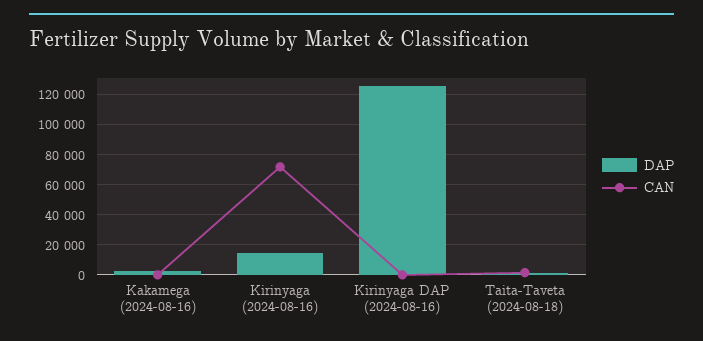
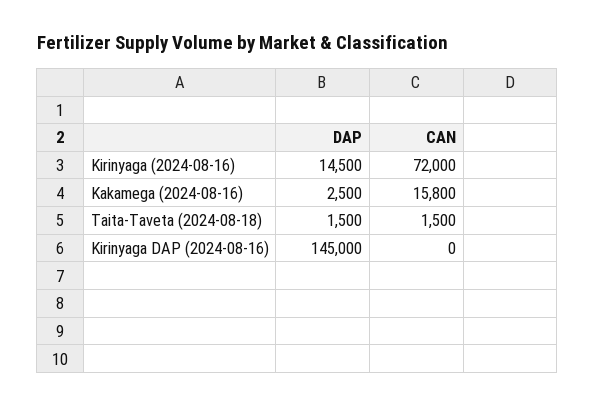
  {
    "DAP": {
      "Kakamega (2024-08-16)": 2500,
      "Kirinyaga (2024-08-16)": 14500,
-     "Kirinyaga DAP (2024-08-16)": 125000,
+     "Kirinyaga DAP (2024-08-16)": 145000,
      "Taita-Taveta (2024-08-18)": 1500
    },
    "CAN": {
-     "Kakamega (2024-08-16)": 0,
+     "Kakamega (2024-08-16)": 15800,
      "Kirinyaga (2024-08-16)": 72000,
      "Kirinyaga DAP (2024-08-16)": 0,
      "Taita-Taveta (2024-08-18)": 1500
    }
  }

